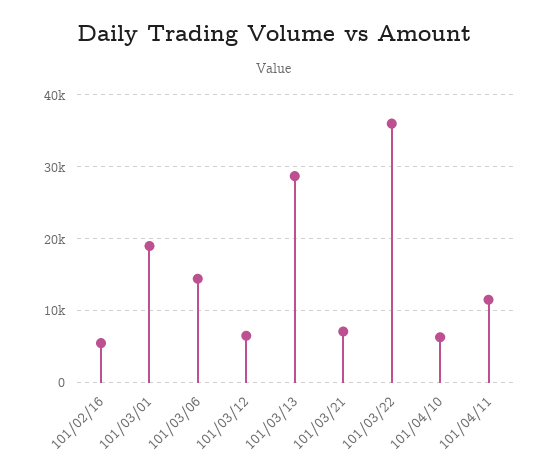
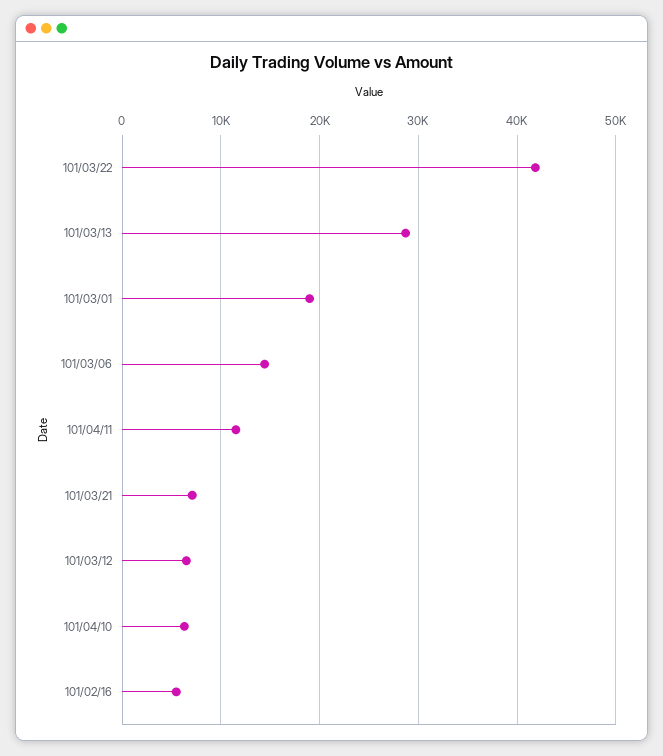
  {
    "101/02/16": 5000,
    "101/03/01": 19000,
    "101/03/06": 14000,
    "101/03/12": 7000,
    "101/03/13": 29000,
    "101/03/21": 7000,
-   "101/03/22": 36000,
+   "101/03/22": 42000,
    "101/04/10": 6000,
    "101/04/11": 12000
  }

